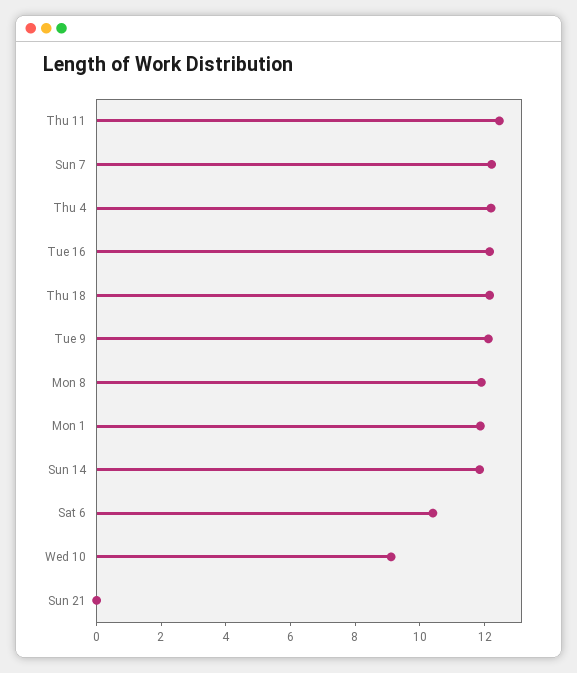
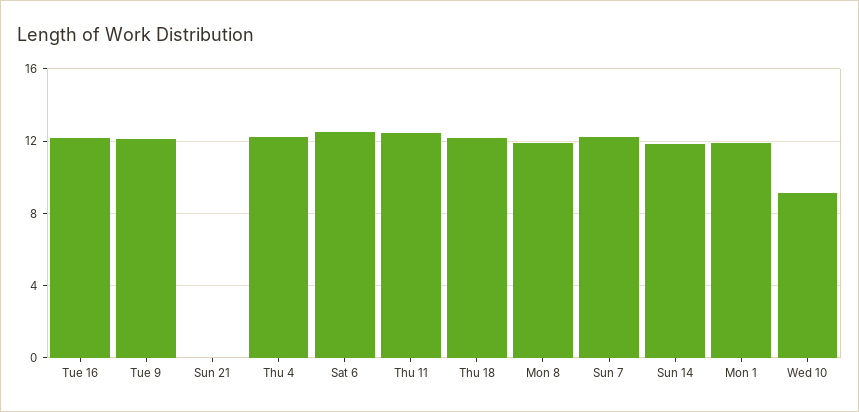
  {
    "Thu 11": 12.5,
    "Sun 7": 12,
    "Thu 4": 12,
    "Tue 16": 12,
    "Thu 18": 12,
    "Tue 9": 12,
    "Mon 8": 12,
    "Mon 1": 12,
    "Sun 14": 12,
-   "Sat 6": 10.5,
+   "Sat 6": 12.5,
    "Wed 10": 9,
    "Sun 21": 0
  }

